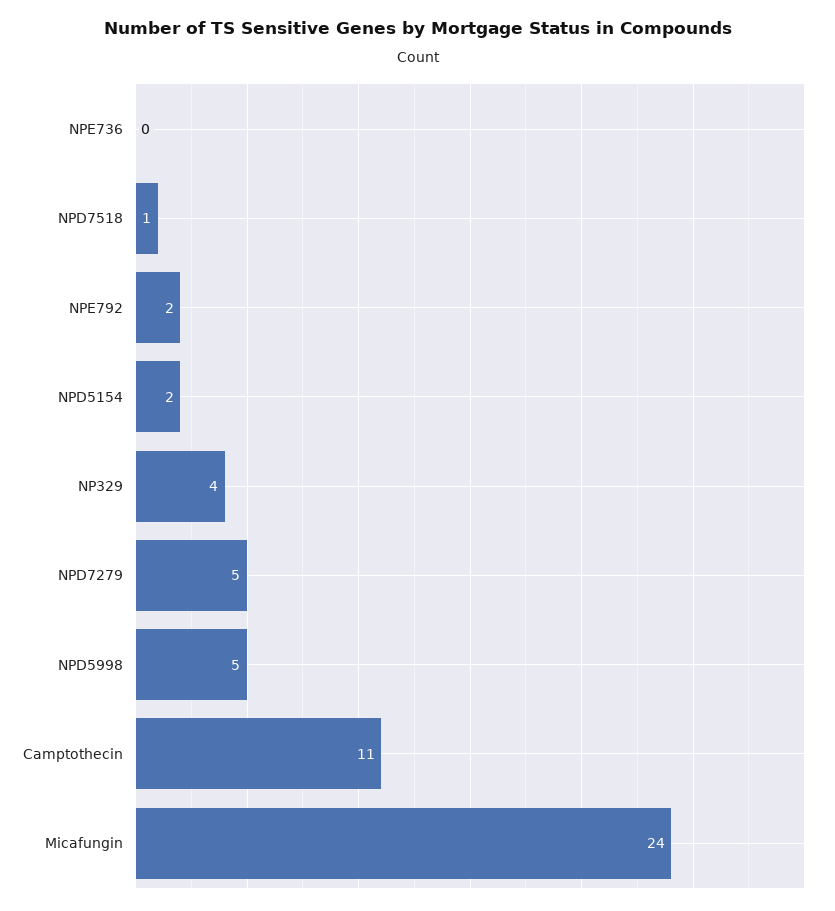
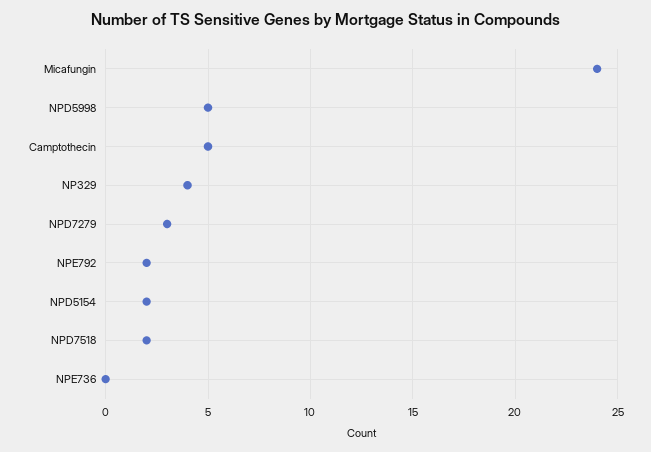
  {
    "NPE736": 0,
-   "NPD7518": 1,
+   "NPD7518": 2,
    "NPE792": 2,
    "NPD5154": 2,
    "NP329": 4,
-   "NPD7279": 5,
+   "NPD7279": 3,
    "NPD5998": 5,
-   "Camptothecin": 11,
+   "Camptothecin": 5,
    "Micafungin": 24
  }

